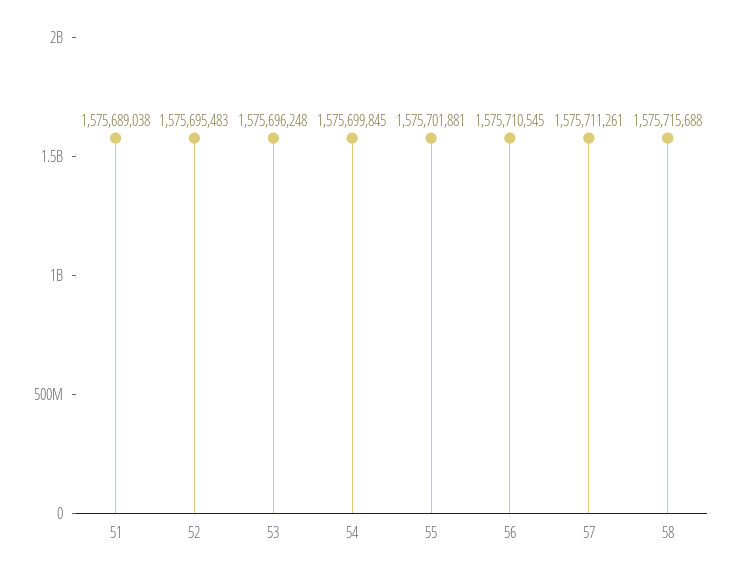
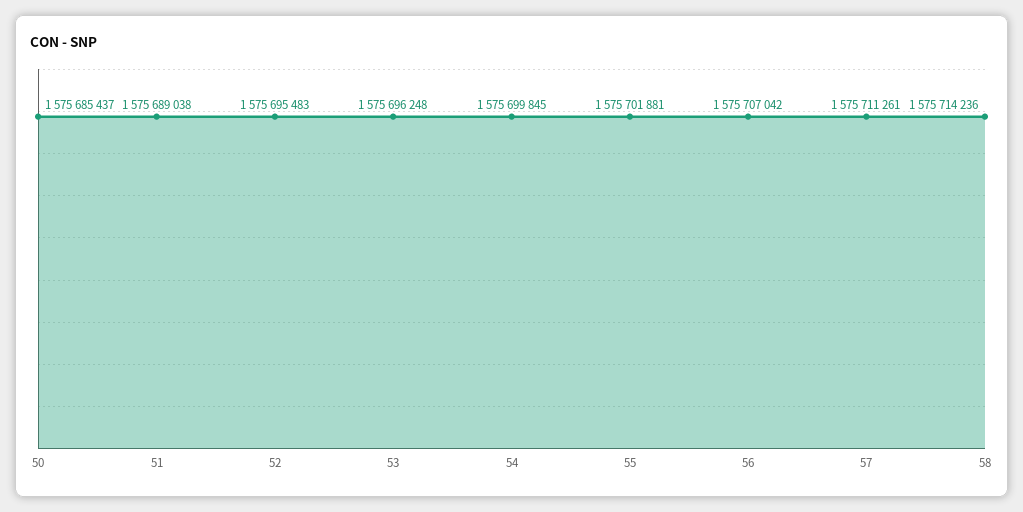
  {
    "51": 1575689038,
    "52": 1575695483,
    "53": 1575696248,
    "54": 1575699845,
    "55": 1575701881,
-   "56": 1575710545,
+   "56": 1575707042,
    "57": 1575711261,
-   "58": 1575715688
+   "58": 1575714236,
+   "50": 1575685437
  }

